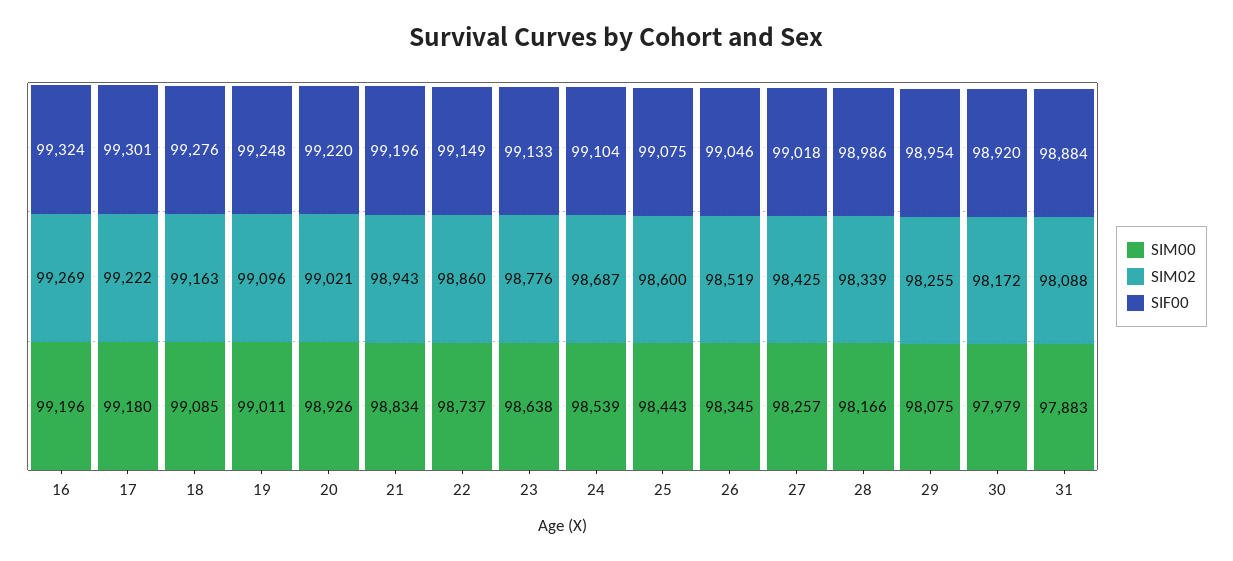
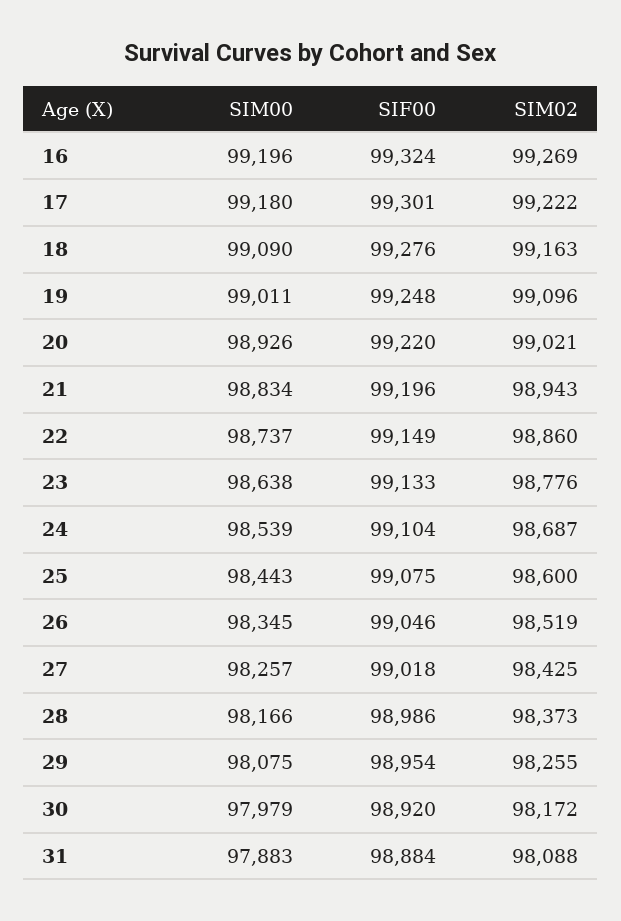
  {
    "SIM00": {
      "16": 99196,
      "17": 99180,
-     "18": 99085,
+     "18": 99090,
      "19": 99011,
      "20": 98926,
      "21": 98834,
      "22": 98737,
      "23": 98638,
      "24": 98539,
      "25": 98443,
      "26": 98345,
      "27": 98257,
      "28": 98166,
      "29": 98075,
      "30": 97979,
      "31": 97883
    },
    "SIM02": {
      "16": 99269,
      "17": 99222,
      "18": 99163,
      "19": 99096,
      "20": 99021,
      "21": 98943,
      "22": 98860,
      "23": 98776,
      "24": 98687,
      "25": 98600,
      "26": 98519,
      "27": 98425,
-     "28": 98339,
+     "28": 98373,
      "29": 98255,
      "30": 98172,
      "31": 98088
    },
    "SIF00": {
      "16": 99324,
      "17": 99301,
      "18": 99276,
      "19": 99248,
      "20": 99220,
      "21": 99196,
      "22": 99149,
      "23": 99133,
      "24": 99104,
      "25": 99075,
      "26": 99046,
      "27": 99018,
      "28": 98986,
      "29": 98954,
      "30": 98920,
      "31": 98884
    }
  }

